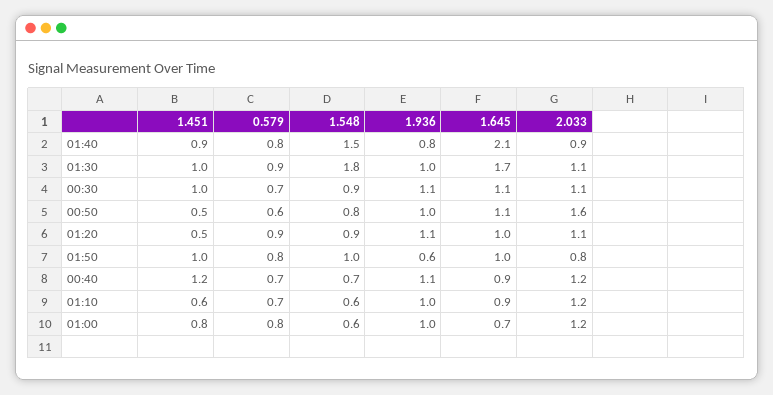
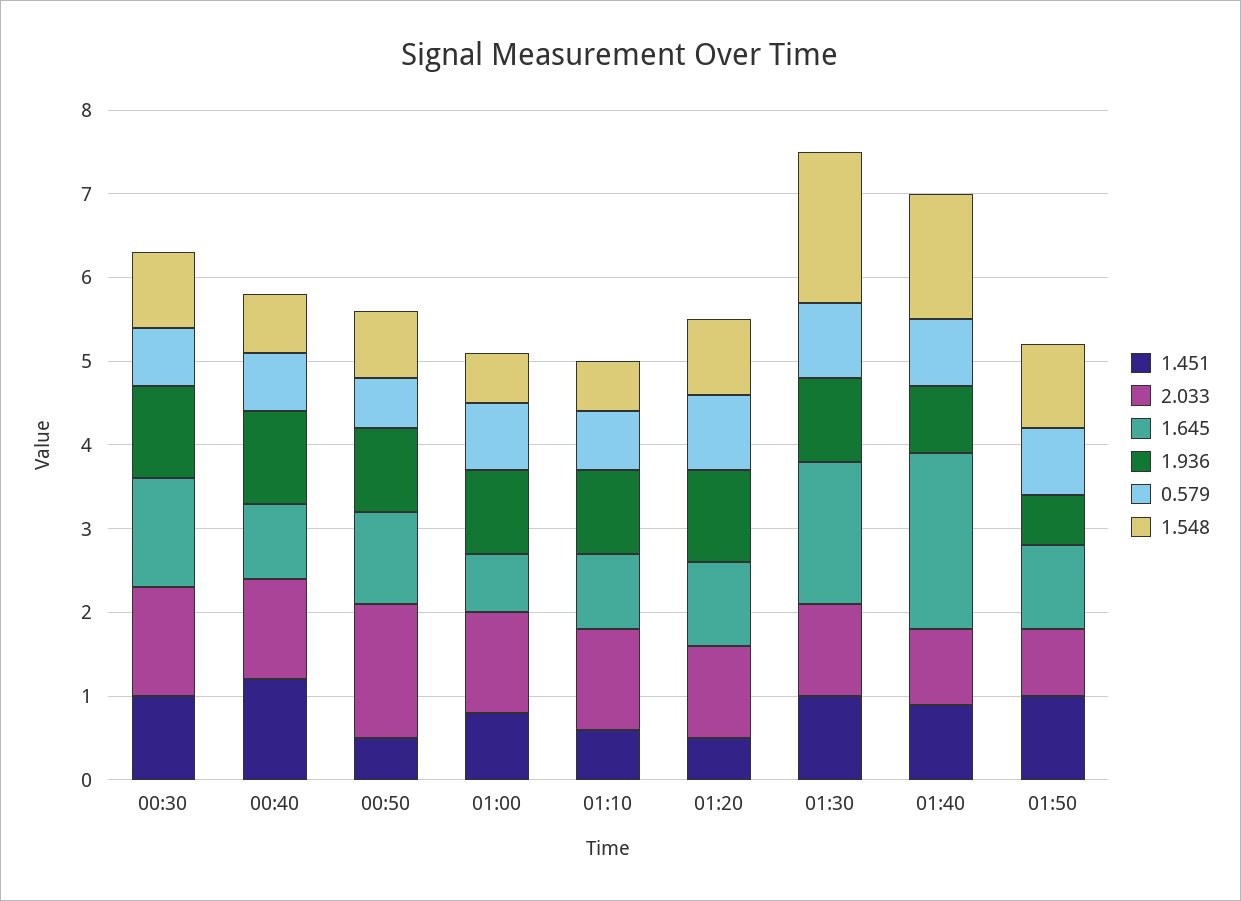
  {
    "1.451": {
      "01:40": 0.9,
      "01:30": 1,
      "00:30": 1,
      "00:50": 0.5,
      "01:20": 0.5,
      "01:50": 1,
      "00:40": 1.2,
      "01:10": 0.6,
      "01:00": 0.8
    },
    "0.579": {
      "01:40": 0.8,
      "01:30": 0.9,
      "00:30": 0.7,
      "00:50": 0.6,
      "01:20": 0.9,
      "01:50": 0.8,
      "00:40": 0.7,
      "01:10": 0.7,
      "01:00": 0.8
    },
    "1.548": {
      "01:40": 1.5,
      "01:30": 1.8,
      "00:30": 0.9,
      "00:50": 0.8,
      "01:20": 0.9,
      "01:50": 1,
      "00:40": 0.7,
      "01:10": 0.6,
      "01:00": 0.6
    },
    "1.936": {
      "01:40": 0.8,
      "01:30": 1,
      "00:30": 1.1,
      "00:50": 1,
      "01:20": 1.1,
      "01:50": 0.6,
      "00:40": 1.1,
      "01:10": 1,
      "01:00": 1
    },
    "1.645": {
      "01:40": 2.1,
      "01:30": 1.7,
-     "00:30": 1.1,
+     "00:30": 1.3,
      "00:50": 1.1,
      "01:20": 1,
      "01:50": 1,
      "00:40": 0.9,
      "01:10": 0.9,
      "01:00": 0.7
    },
    "2.033": {
      "01:40": 0.9,
      "01:30": 1.1,
-     "00:30": 1.1,
+     "00:30": 1.3,
      "00:50": 1.6,
      "01:20": 1.1,
      "01:50": 0.8,
      "00:40": 1.2,
      "01:10": 1.2,
      "01:00": 1.2
    }
  }

